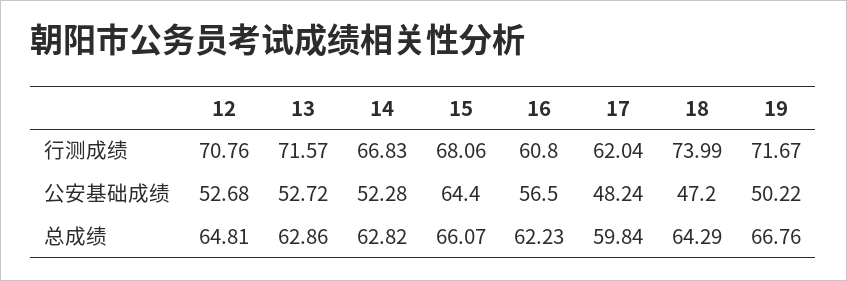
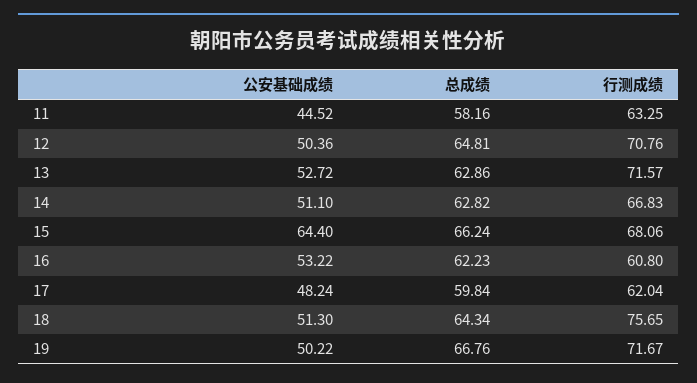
  {
    "12": {
      "行测成绩": 70.76,
-     "公安基础成绩": 52.68,
+     "公安基础成绩": 50.36,
      "总成绩": 64.81
    },
    "13": {
      "行测成绩": 71.57,
      "公安基础成绩": 52.72,
      "总成绩": 62.86
    },
    "14": {
      "行测成绩": 66.83,
-     "公安基础成绩": 52.28,
+     "公安基础成绩": 51.1,
      "总成绩": 62.82
    },
    "15": {
      "行测成绩": 68.06,
      "公安基础成绩": 64.4,
-     "总成绩": 66.07
+     "总成绩": 66.24
    },
    "16": {
      "行测成绩": 60.8,
-     "公安基础成绩": 56.5,
+     "公安基础成绩": 53.22,
      "总成绩": 62.23
    },
    "17": {
      "行测成绩": 62.04,
      "公安基础成绩": 48.24,
      "总成绩": 59.84
    },
    "18": {
-     "行测成绩": 73.99,
+     "行测成绩": 75.65,
-     "公安基础成绩": 47.2,
+     "公安基础成绩": 51.3,
-     "总成绩": 64.29
+     "总成绩": 64.34
    },
    "19": {
      "行测成绩": 71.67,
      "公安基础成绩": 50.22,
      "总成绩": 66.76
-   }
+   },
+   "11": {
+     "公安基础成绩": 44.52,
+     "总成绩": 58.16,
+     "行测成绩": 63.25
+   }
  }

